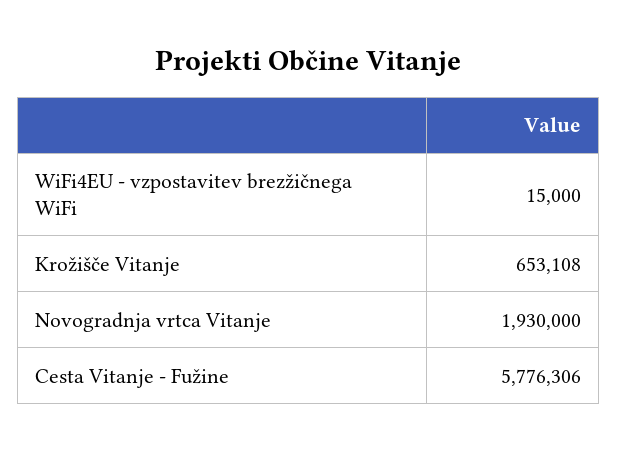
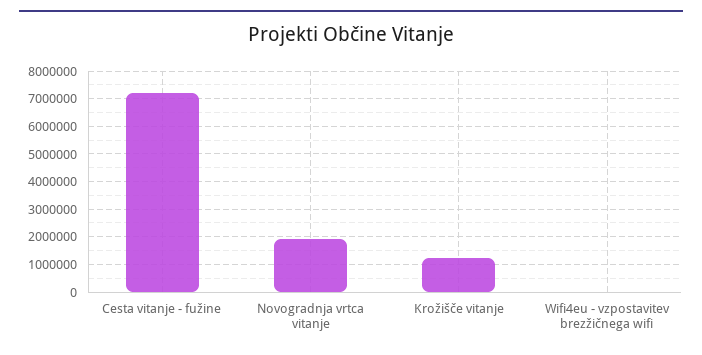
  {
    "WiFi4EU - vzpostavitev brezžičnega WiFi": 15000,
-   "Krožišče Vitanje": 653108,
+   "Krožišče Vitanje": 1250000,
    "Novogradnja vrtca Vitanje": 1930000,
-   "Cesta Vitanje - Fužine": 5776306
+   "Cesta Vitanje - Fužine": 7250000
  }

